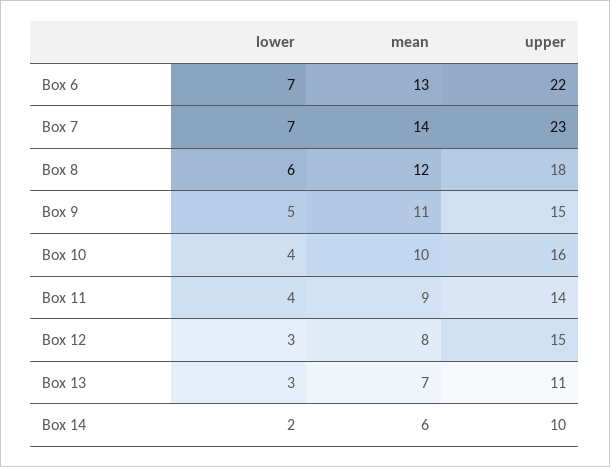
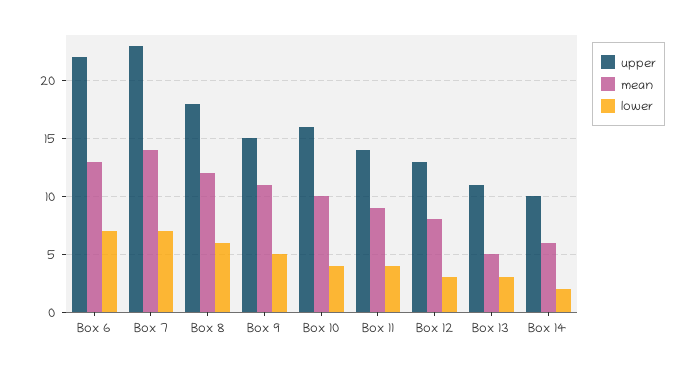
  {
    "lower": {
      "Box 6": 7,
      "Box 7": 7,
      "Box 8": 6,
      "Box 9": 5,
      "Box 10": 4,
      "Box 11": 4,
      "Box 12": 3,
      "Box 13": 3,
      "Box 14": 2
    },
    "mean": {
      "Box 6": 13,
      "Box 7": 14,
      "Box 8": 12,
      "Box 9": 11,
      "Box 10": 10,
      "Box 11": 9,
      "Box 12": 8,
-     "Box 13": 7,
+     "Box 13": 5,
      "Box 14": 6
    },
    "upper": {
      "Box 6": 22,
      "Box 7": 23,
      "Box 8": 18,
      "Box 9": 15,
      "Box 10": 16,
      "Box 11": 14,
-     "Box 12": 15,
+     "Box 12": 13,
      "Box 13": 11,
      "Box 14": 10
    }
  }

